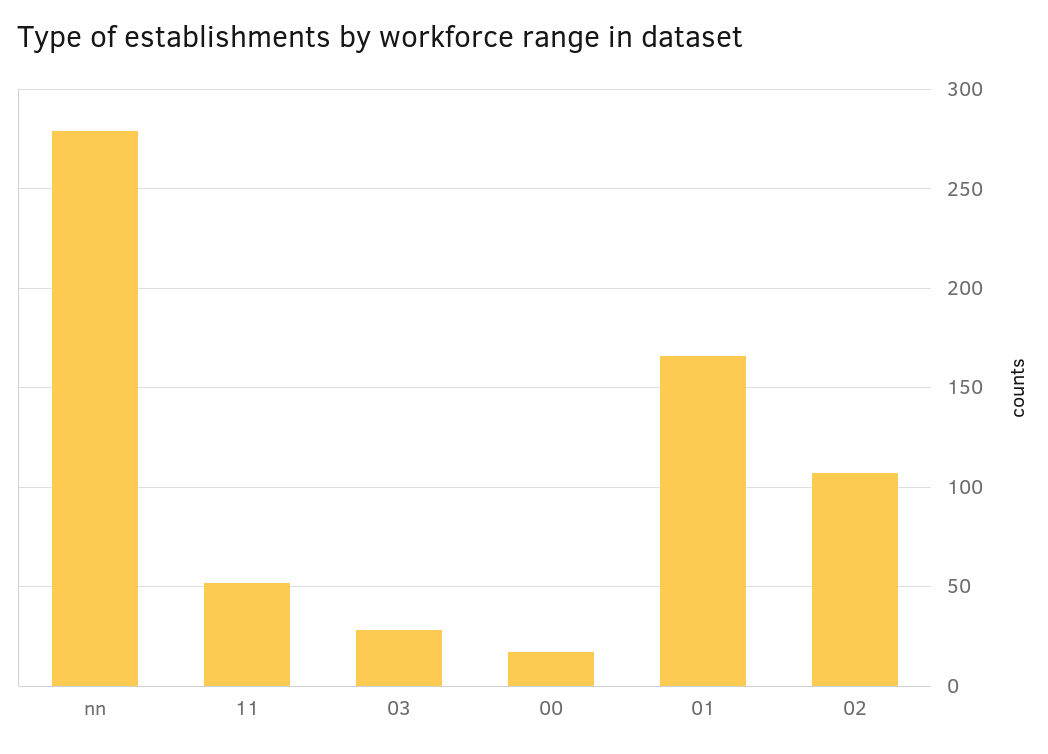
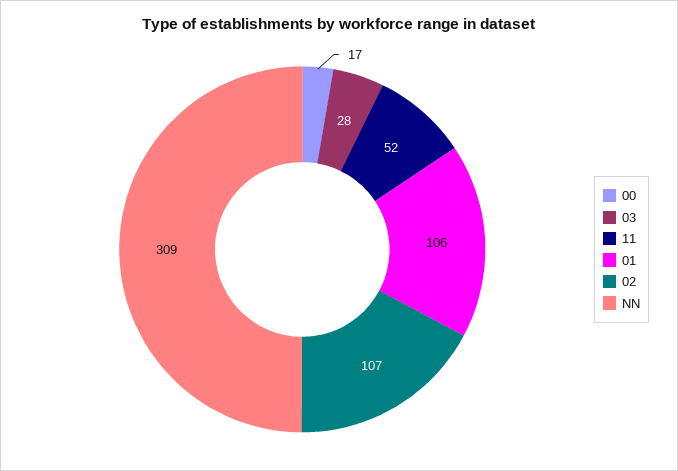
  {
-   "nn": 280,
+   "nn": 309,
    "11": 52,
    "03": 28,
    "00": 17,
-   "01": 165,
+   "01": 106,
    "02": 107
  }

